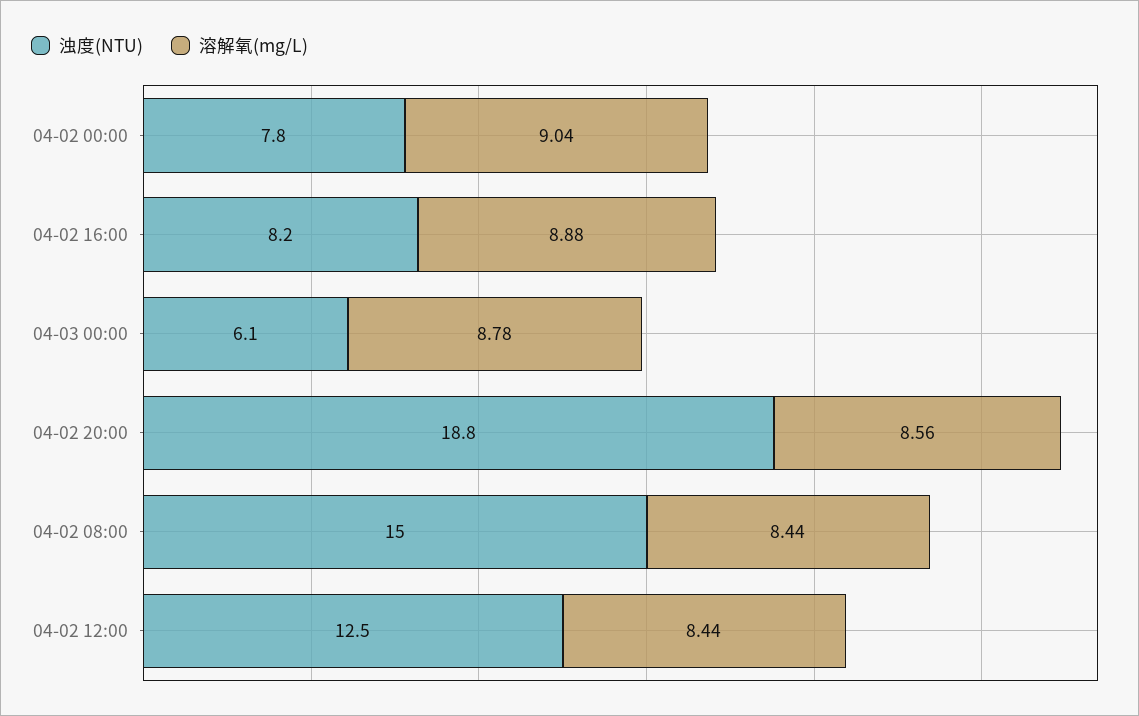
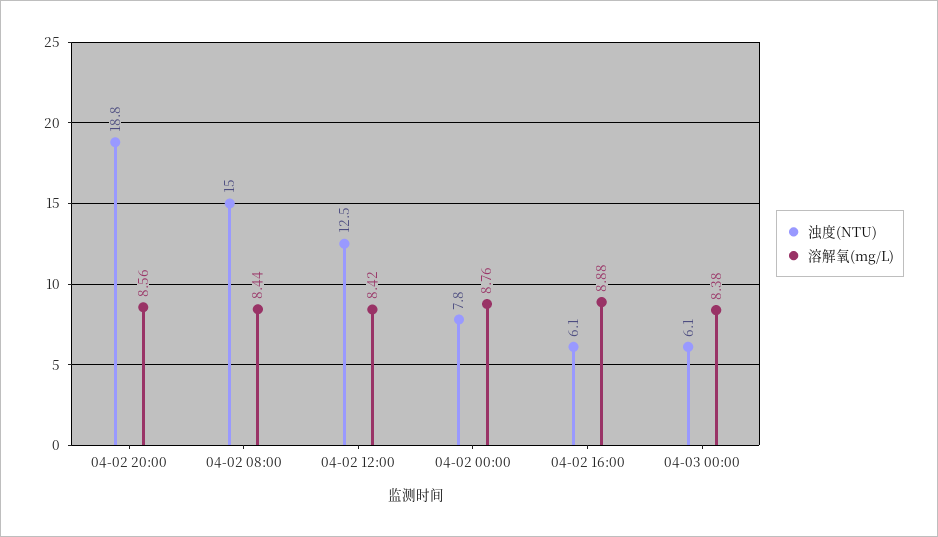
  {
    "浊度(NTU)": {
      "04-02 00:00": 7.8,
-     "04-02 16:00": 8.2,
+     "04-02 16:00": 6.1,
      "04-03 00:00": 6.1,
      "04-02 20:00": 18.8,
      "04-02 08:00": 15,
      "04-02 12:00": 12.5
    },
    "溶解氧(mg/L)": {
-     "04-02 00:00": 9.04,
+     "04-02 00:00": 8.76,
      "04-02 16:00": 8.88,
-     "04-03 00:00": 8.78,
+     "04-03 00:00": 8.38,
      "04-02 20:00": 8.56,
      "04-02 08:00": 8.44,
-     "04-02 12:00": 8.44
+     "04-02 12:00": 8.42
    }
  }

